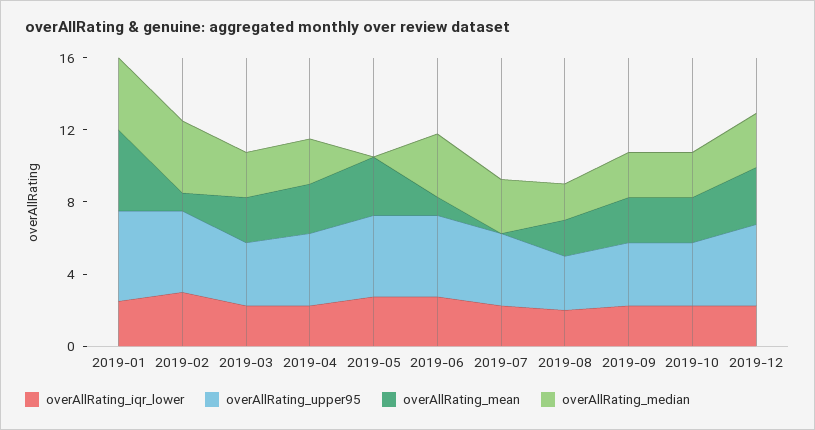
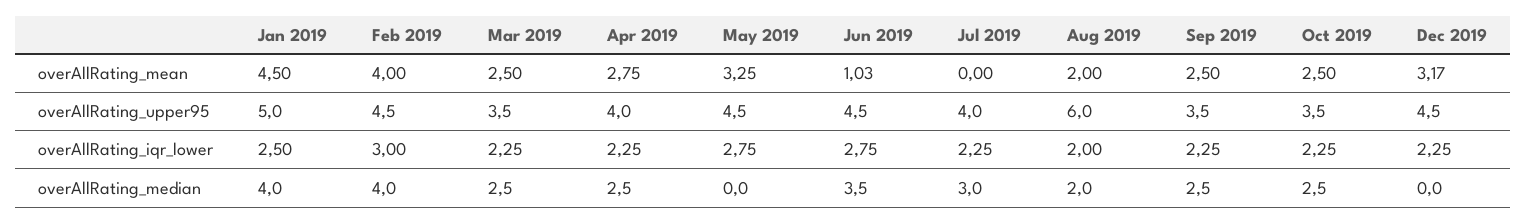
  {
    "overAllRating_iqr_lower": {
      "2019-01": 2.5,
      "2019-02": 3,
      "2019-03": 2.25,
      "2019-04": 2.25,
      "2019-05": 2.75,
      "2019-06": 2.75,
      "2019-07": 2.25,
      "2019-08": 2,
      "2019-09": 2.25,
      "2019-10": 2.25,
      "2019-12": 2.25
    },
    "overAllRating_upper95": {
      "2019-01": 5,
      "2019-02": 4.5,
      "2019-03": 3.5,
      "2019-04": 4,
      "2019-05": 4.5,
      "2019-06": 4.5,
      "2019-07": 4,
-     "2019-08": 3,
+     "2019-08": 6,
      "2019-09": 3.5,
      "2019-10": 3.5,
      "2019-12": 4.5
    },
    "overAllRating_mean": {
      "2019-01": 4.5,
-     "2019-02": 1,
+     "2019-02": 4,
      "2019-03": 2.5,
      "2019-04": 2.75,
      "2019-05": 3.25,
      "2019-06": 1.03,
      "2019-07": 0,
      "2019-08": 2,
      "2019-09": 2.5,
      "2019-10": 2.5,
      "2019-12": 3.17
    },
    "overAllRating_median": {
      "2019-01": 4,
      "2019-02": 4,
      "2019-03": 2.5,
      "2019-04": 2.5,
      "2019-05": 0,
      "2019-06": 3.5,
      "2019-07": 3,
      "2019-08": 2,
      "2019-09": 2.5,
      "2019-10": 2.5,
-     "2019-12": 3
+     "2019-12": 0
    }
  }

